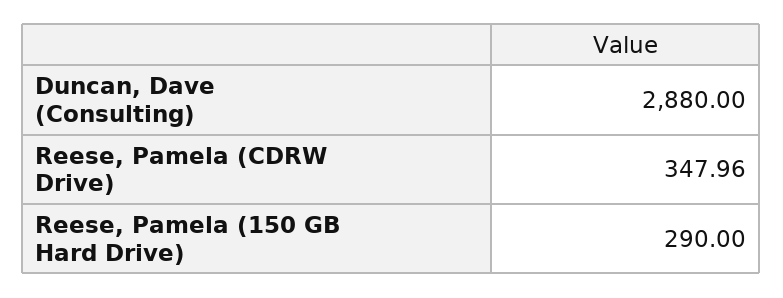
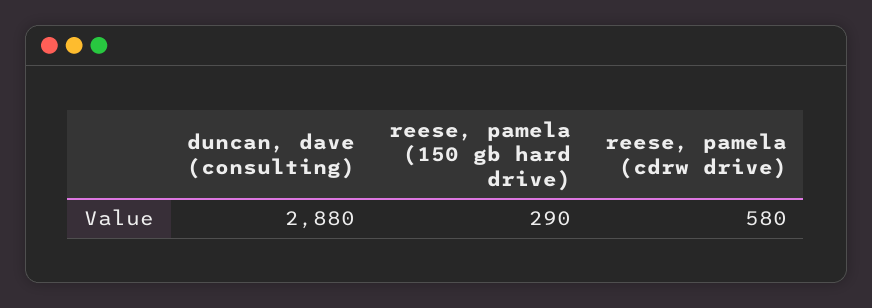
  {
    "Duncan, Dave (Consulting)": 2880,
-   "Reese, Pamela (CDRW Drive)": 347.96,
+   "Reese, Pamela (CDRW Drive)": 580,
    "Reese, Pamela (150 GB Hard Drive)": 290
  }

